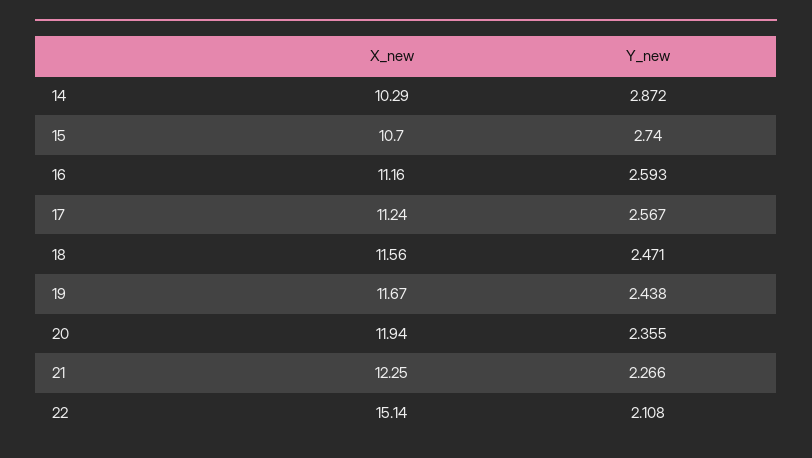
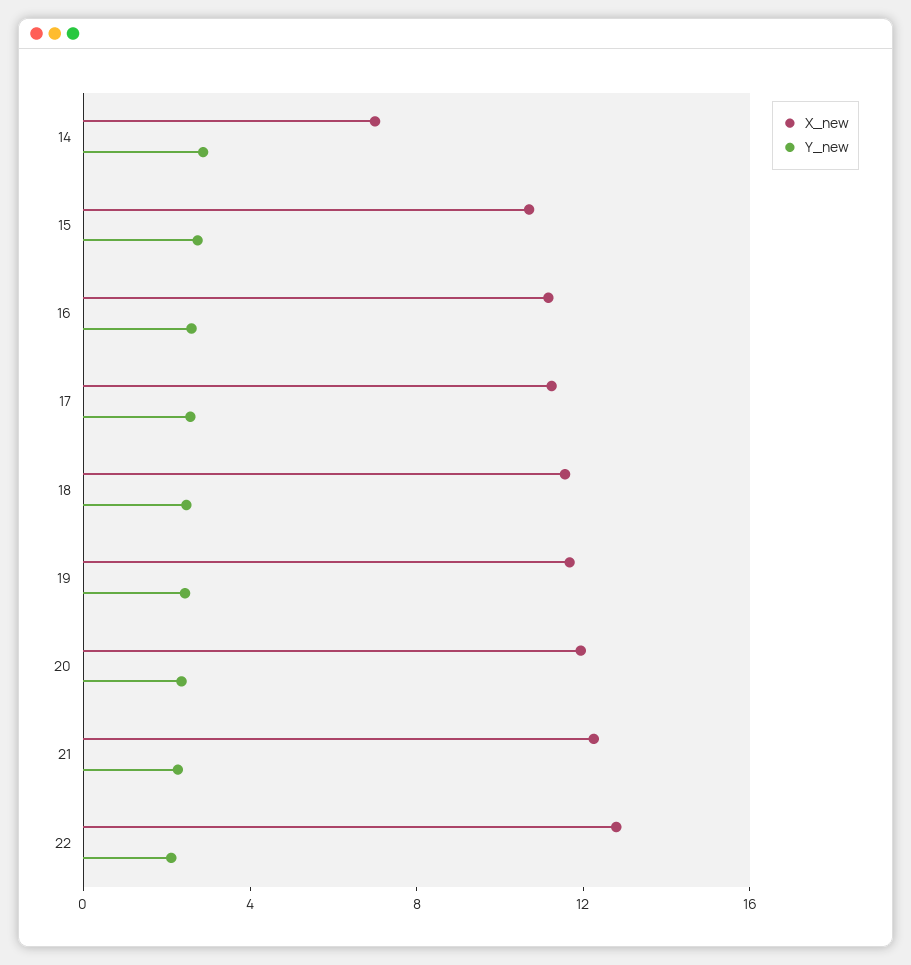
  {
    "X_new": {
-     "14": 10.29,
+     "14": 7,
      "15": 10.7,
      "16": 11.16,
      "17": 11.24,
      "18": 11.56,
      "19": 11.67,
      "20": 11.94,
      "21": 12.25,
-     "22": 15.14
+     "22": 13
    },
    "Y_new": {
      "14": 2.872,
      "15": 2.74,
      "16": 2.593,
      "17": 2.567,
      "18": 2.471,
      "19": 2.438,
      "20": 2.355,
      "21": 2.266,
      "22": 2.108
    }
  }

